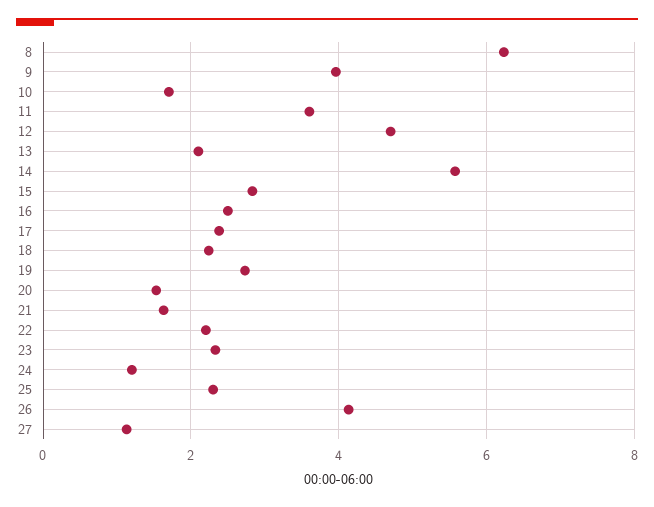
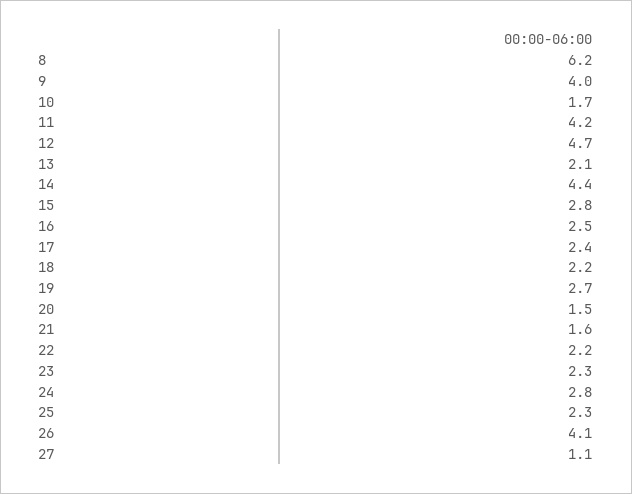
  {
    "8": 6.2,
    "9": 4,
    "10": 1.7,
-   "11": 3.6,
+   "11": 4.2,
    "12": 4.7,
    "13": 2.1,
-   "14": 5.6,
+   "14": 4.4,
    "15": 2.8,
    "16": 2.5,
    "17": 2.4,
    "18": 2.2,
    "19": 2.7,
    "20": 1.5,
    "21": 1.6,
    "22": 2.2,
    "23": 2.3,
-   "24": 1.2,
+   "24": 2.8,
    "25": 2.3,
    "26": 4.1,
    "27": 1.1
  }

